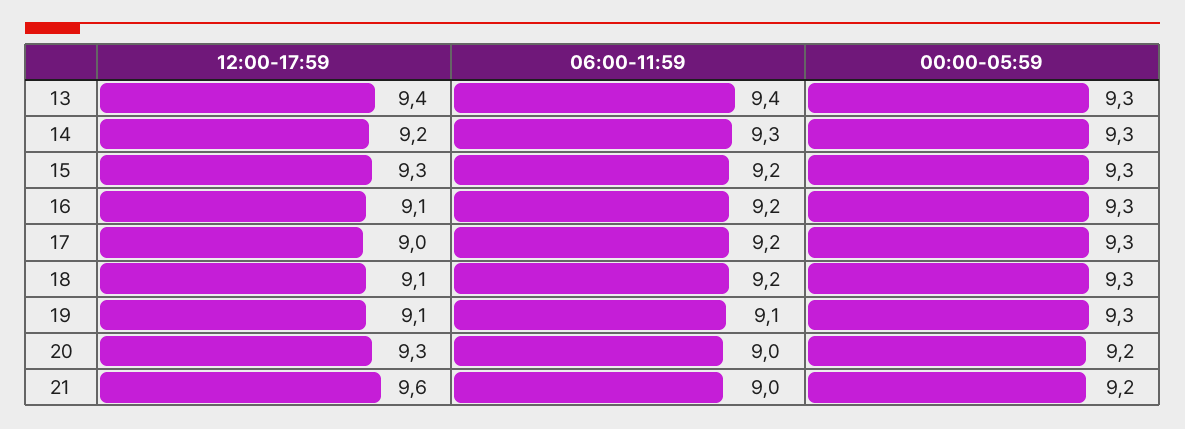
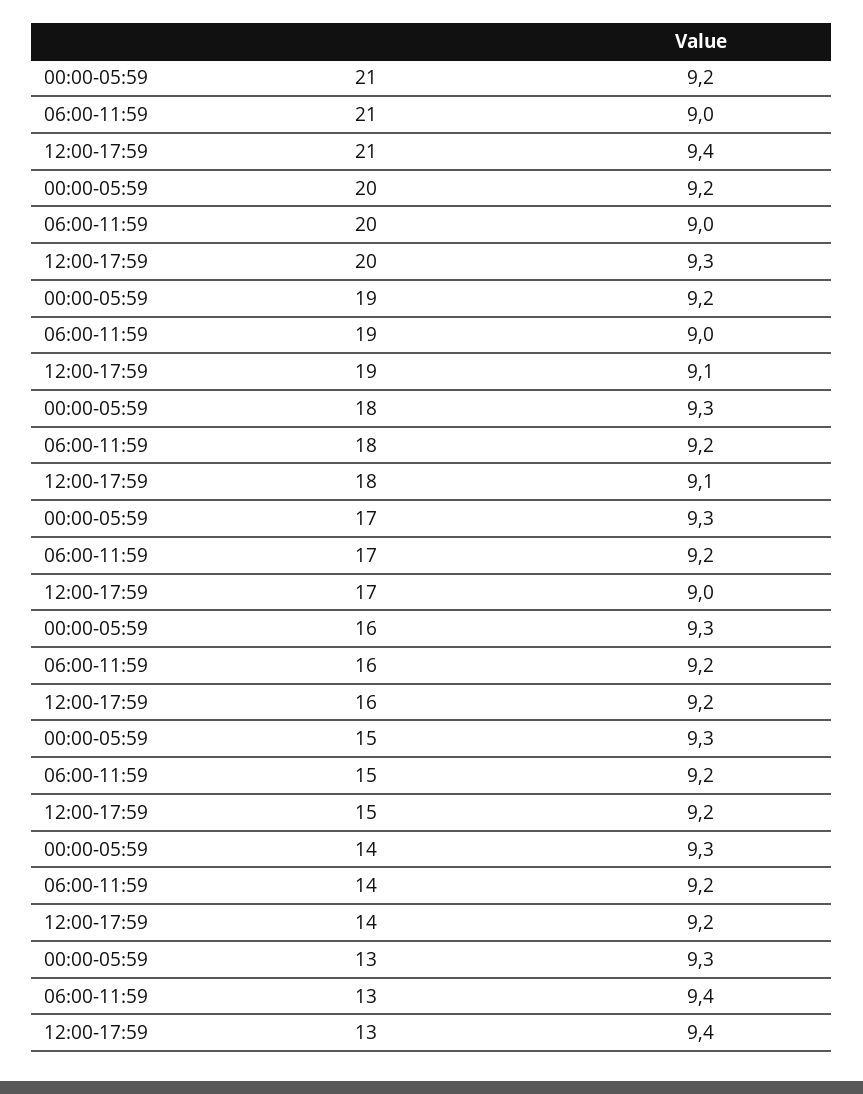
  {
    "12:00-17:59": {
      "13": 9.4,
      "14": 9.2,
-     "15": 9.3,
+     "15": 9.2,
-     "16": 9.1,
+     "16": 9.2,
      "17": 9,
      "18": 9.1,
      "19": 9.1,
      "20": 9.3,
-     "21": 9.6
+     "21": 9.4
    },
    "06:00-11:59": {
      "13": 9.4,
-     "14": 9.3,
+     "14": 9.2,
      "15": 9.2,
      "16": 9.2,
      "17": 9.2,
      "18": 9.2,
-     "19": 9.1,
+     "19": 9,
      "20": 9,
      "21": 9
    },
    "00:00-05:59": {
      "13": 9.3,
      "14": 9.3,
      "15": 9.3,
      "16": 9.3,
      "17": 9.3,
      "18": 9.3,
-     "19": 9.3,
+     "19": 9.2,
      "20": 9.2,
      "21": 9.2
    }
  }

